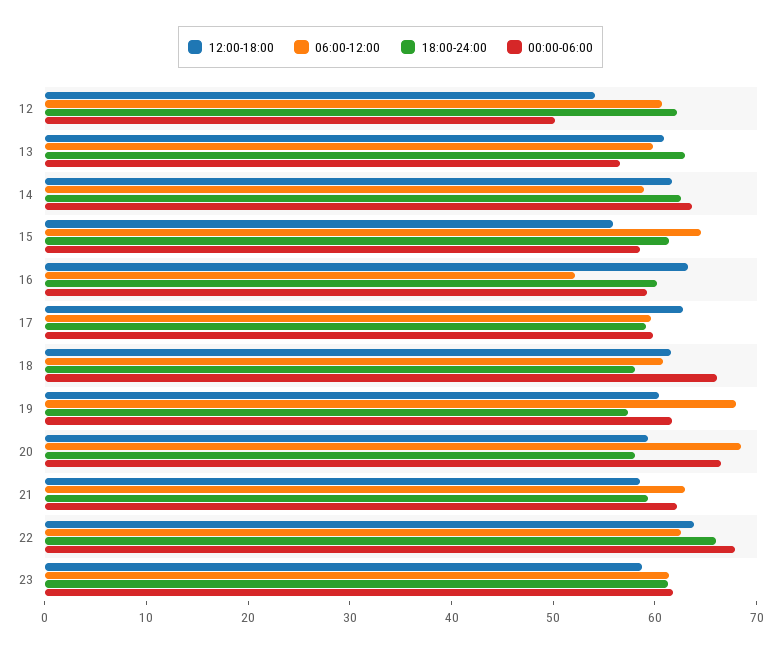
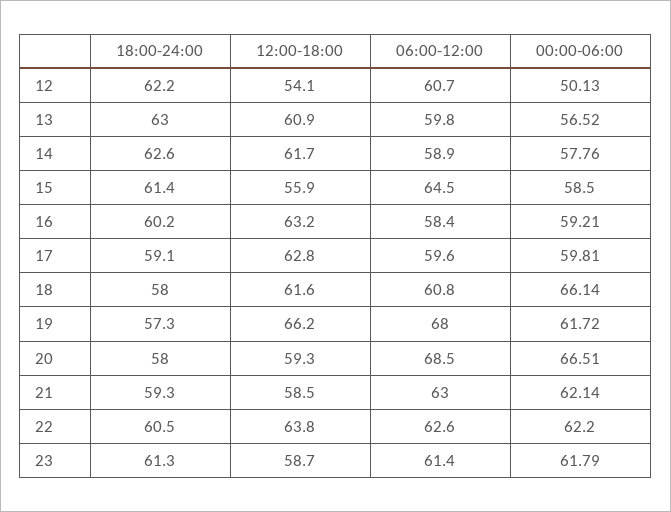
  {
    "12:00-18:00": {
      "12": 54.1,
      "13": 60.9,
      "14": 61.7,
      "15": 55.9,
      "16": 63.2,
      "17": 62.8,
      "18": 61.6,
-     "19": 60,
+     "19": 66.2,
      "20": 59.3,
      "21": 58.5,
      "22": 63.8,
      "23": 58.7
    },
    "06:00-12:00": {
      "12": 60.7,
      "13": 59.8,
      "14": 58.9,
      "15": 64.5,
-     "16": 52,
+     "16": 58.4,
      "17": 59.6,
      "18": 60.8,
      "19": 68,
      "20": 68.5,
      "21": 63,
      "22": 62.6,
      "23": 61.4
    },
    "18:00-24:00": {
      "12": 62.2,
      "13": 63,
      "14": 62.6,
      "15": 61.4,
      "16": 60.2,
      "17": 59.1,
      "18": 58,
      "19": 57.3,
      "20": 58,
      "21": 59.3,
-     "22": 66,
+     "22": 60.5,
      "23": 61.3
    },
    "00:00-06:00": {
      "12": 50.13,
      "13": 56.52,
-     "14": 64,
+     "14": 57.76,
      "15": 58.5,
      "16": 59.21,
      "17": 59.81,
      "18": 66.14,
      "19": 61.72,
      "20": 66.51,
      "21": 62.14,
-     "22": 68,
+     "22": 62.2,
      "23": 61.79
    }
  }

